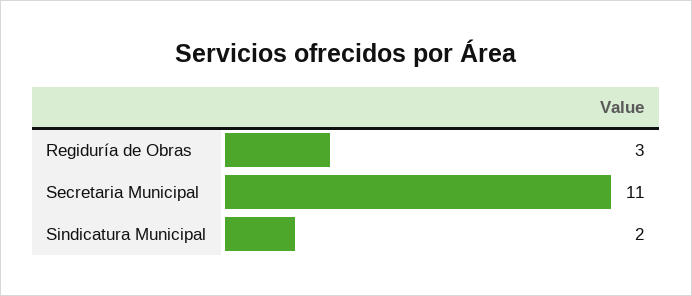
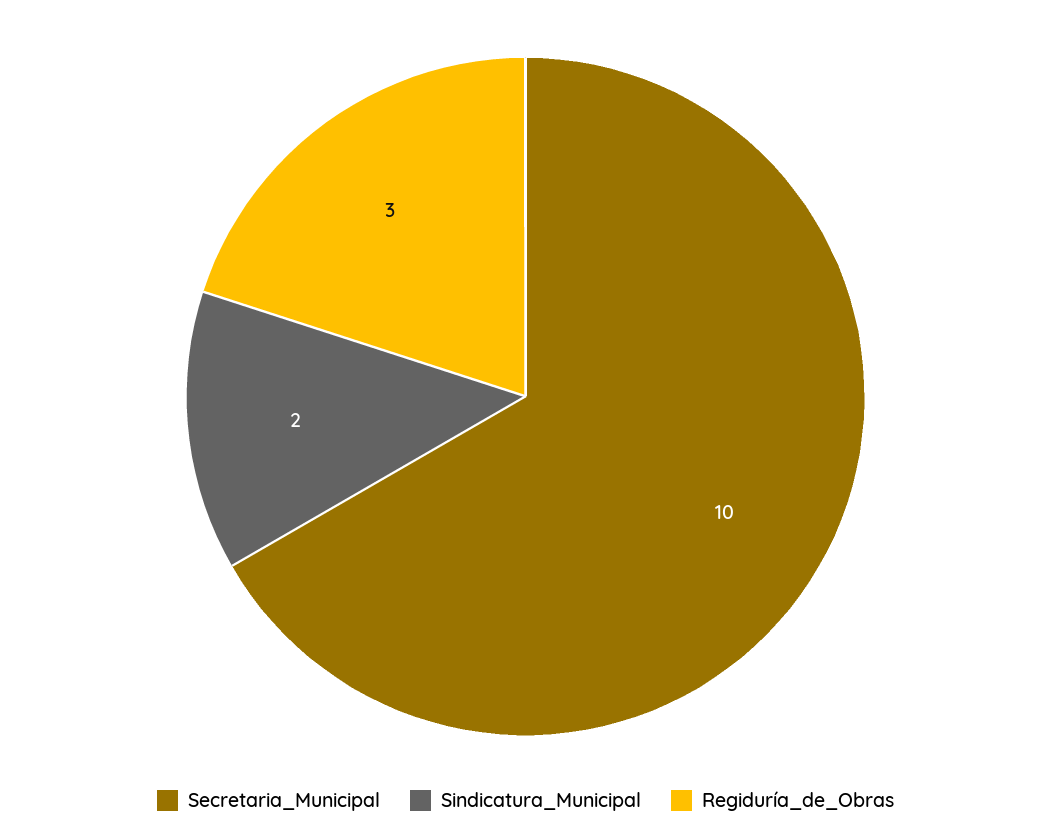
  {
    "Regiduría de Obras": 3,
-   "Secretaria Municipal": 11,
+   "Secretaria Municipal": 10,
    "Sindicatura Municipal": 2
  }

